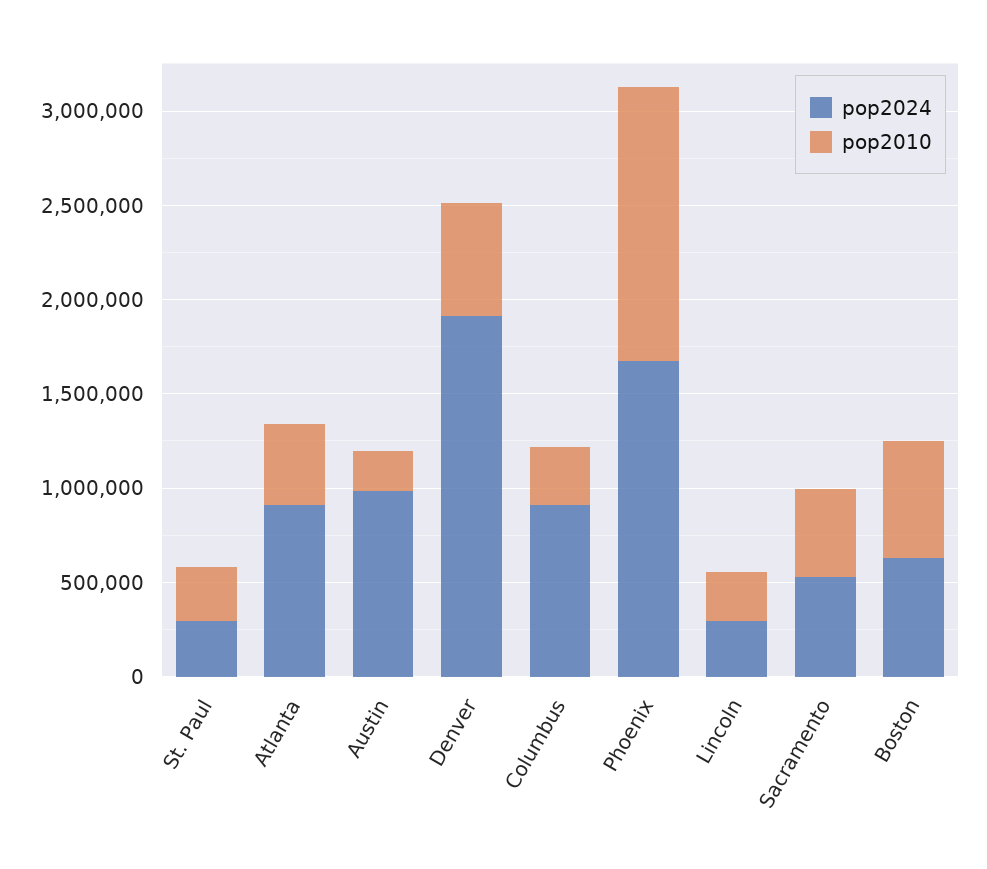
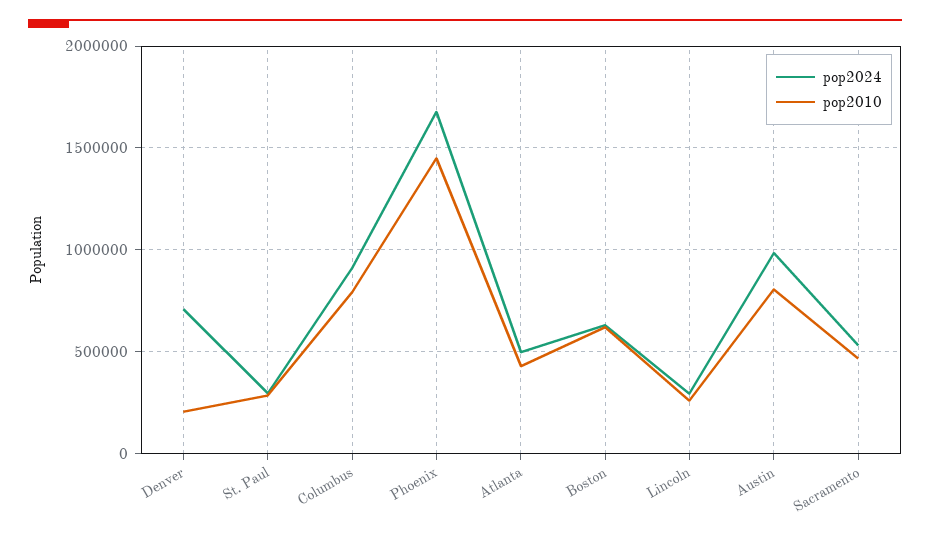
  {
    "pop2024": {
      "St. Paul": 300000,
-     "Atlanta": 900000,
+     "Atlanta": 500000,
      "Austin": 1000000,
-     "Denver": 1900000,
+     "Denver": 700000,
      "Columbus": 900000,
      "Phoenix": 1700000,
      "Lincoln": 300000,
      "Sacramento": 550000,
      "Boston": 650000
    },
    "pop2010": {
      "St. Paul": 300000,
      "Atlanta": 450000,
-     "Austin": 200000,
+     "Austin": 800000,
-     "Denver": 600000,
+     "Denver": 200000,
-     "Columbus": 300000,
+     "Columbus": 800000,
      "Phoenix": 1450000,
      "Lincoln": 250000,
      "Sacramento": 450000,
      "Boston": 600000
    }
  }

